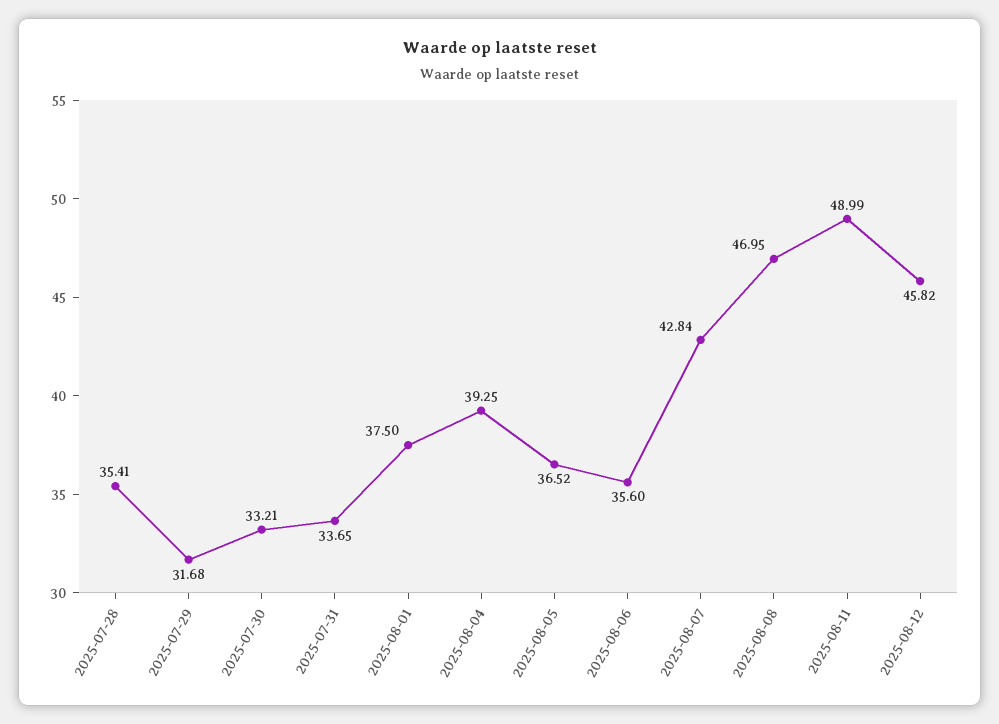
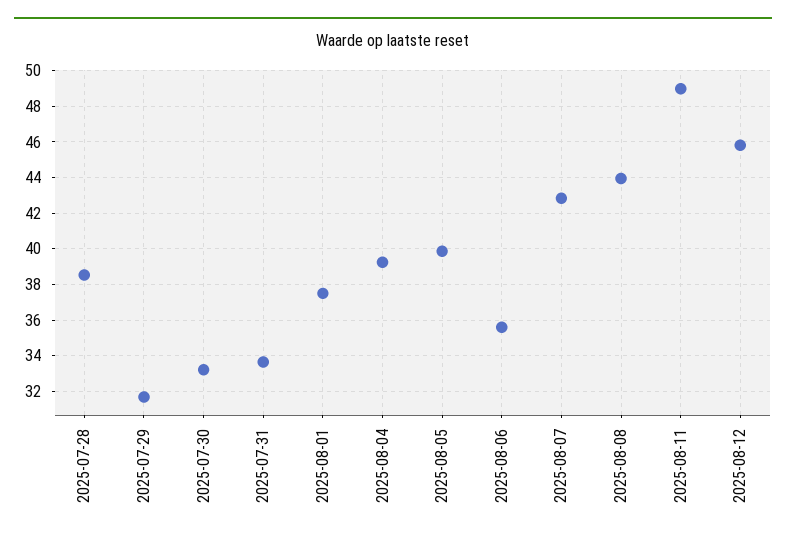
  {
-   "2025-07-28": 35.41,
+   "2025-07-28": 38.5,
    "2025-07-29": 31.68,
    "2025-07-30": 33.21,
    "2025-07-31": 33.65,
    "2025-08-01": 37.5,
    "2025-08-04": 39.25,
-   "2025-08-05": 36.52,
+   "2025-08-05": 40,
    "2025-08-06": 35.6,
    "2025-08-07": 42.84,
-   "2025-08-08": 46.95,
+   "2025-08-08": 44,
    "2025-08-11": 48.99,
    "2025-08-12": 45.82
  }

